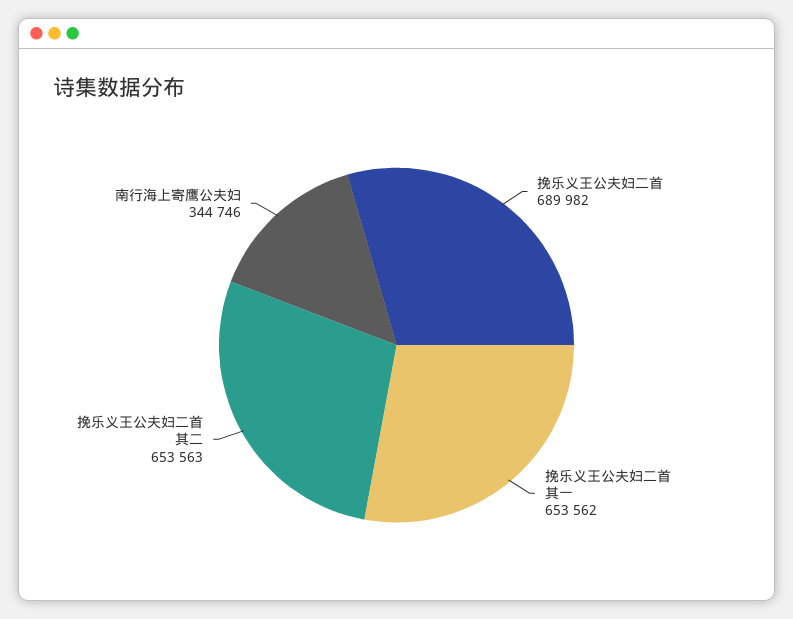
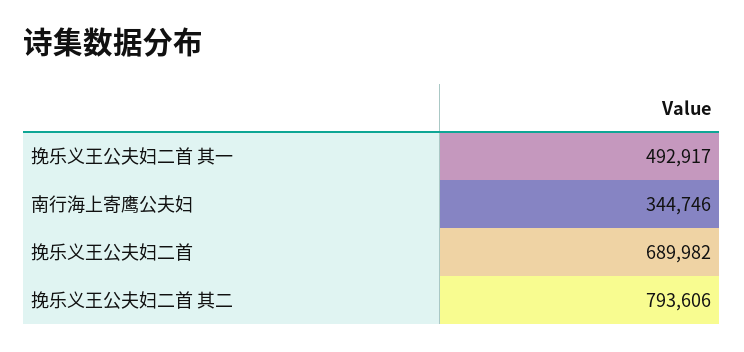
  {
    "挽乐义王公夫妇二首": 689982,
-   "挽乐义王公夫妇二首 其一": 653562,
+   "挽乐义王公夫妇二首 其一": 492917,
-   "挽乐义王公夫妇二首 其二": 653563,
+   "挽乐义王公夫妇二首 其二": 793606,
    "南行海上寄鹰公夫妇": 344746
  }

